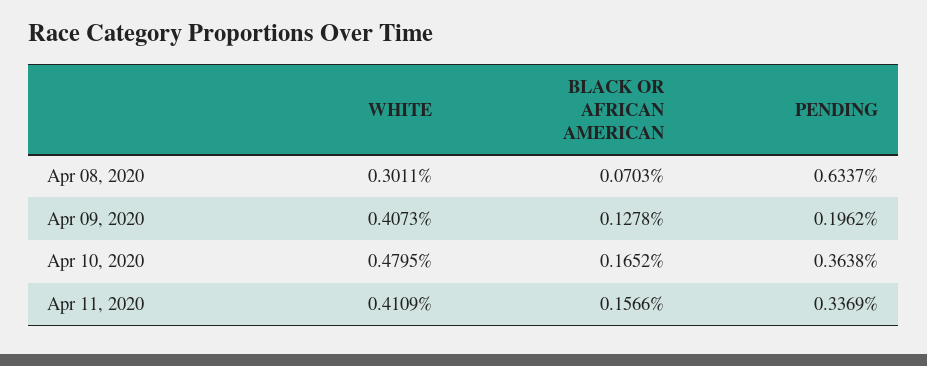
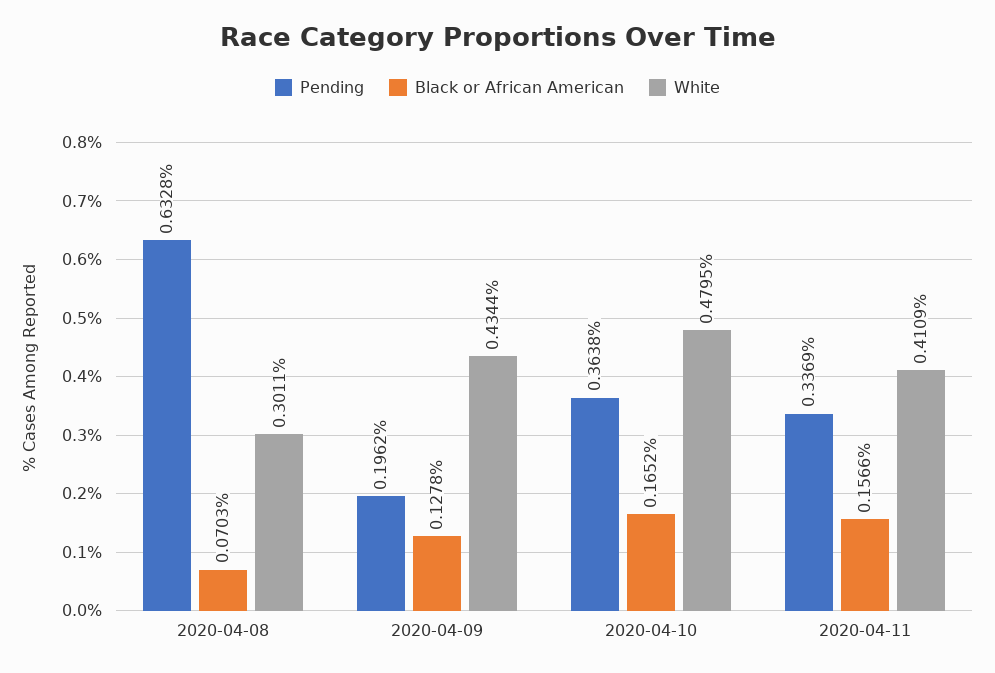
  {
    "WHITE": {
      "Apr 08, 2020": 0.3011,
-     "Apr 09, 2020": 0.4073,
+     "Apr 09, 2020": 0.4344,
      "Apr 10, 2020": 0.4795,
      "Apr 11, 2020": 0.4109
    },
    "BLACK OR AFRICAN AMERICAN": {
      "Apr 08, 2020": 0.0703,
      "Apr 09, 2020": 0.1278,
      "Apr 10, 2020": 0.1652,
      "Apr 11, 2020": 0.1566
    },
    "PENDING": {
-     "Apr 08, 2020": 0.6337,
+     "Apr 08, 2020": 0.6328,
      "Apr 09, 2020": 0.1962,
      "Apr 10, 2020": 0.3638,
      "Apr 11, 2020": 0.3369
    }
  }

